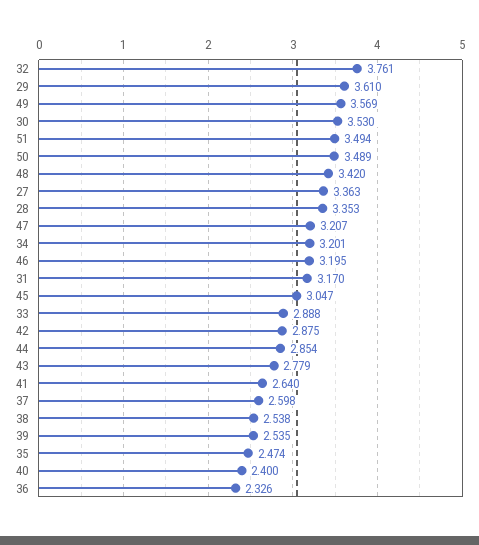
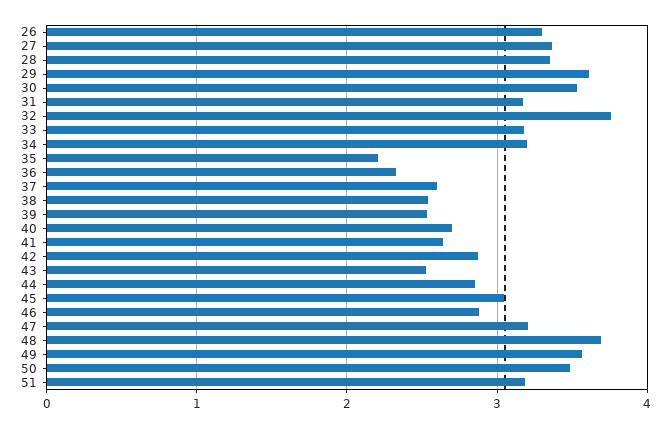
  {
    "32": 3.761,
    "29": 3.61,
    "49": 3.569,
    "30": 3.53,
-   "51": 3.494,
+   "51": 3.2,
    "50": 3.489,
-   "48": 3.42,
+   "48": 3.7,
    "27": 3.363,
    "28": 3.353,
    "47": 3.207,
    "34": 3.201,
-   "46": 3.195,
+   "46": 2.9,
    "31": 3.17,
    "45": 3.047,
-   "33": 2.888,
+   "33": 3.2,
    "42": 2.875,
    "44": 2.854,
-   "43": 2.779,
+   "43": 2.5,
    "41": 2.64,
    "37": 2.598,
    "38": 2.538,
    "39": 2.535,
-   "35": 2.474,
+   "35": 2.2,
-   "40": 2.4,
+   "40": 2.7,
-   "36": 2.326
+   "36": 2.326,
+   "26": 3.3
  }

